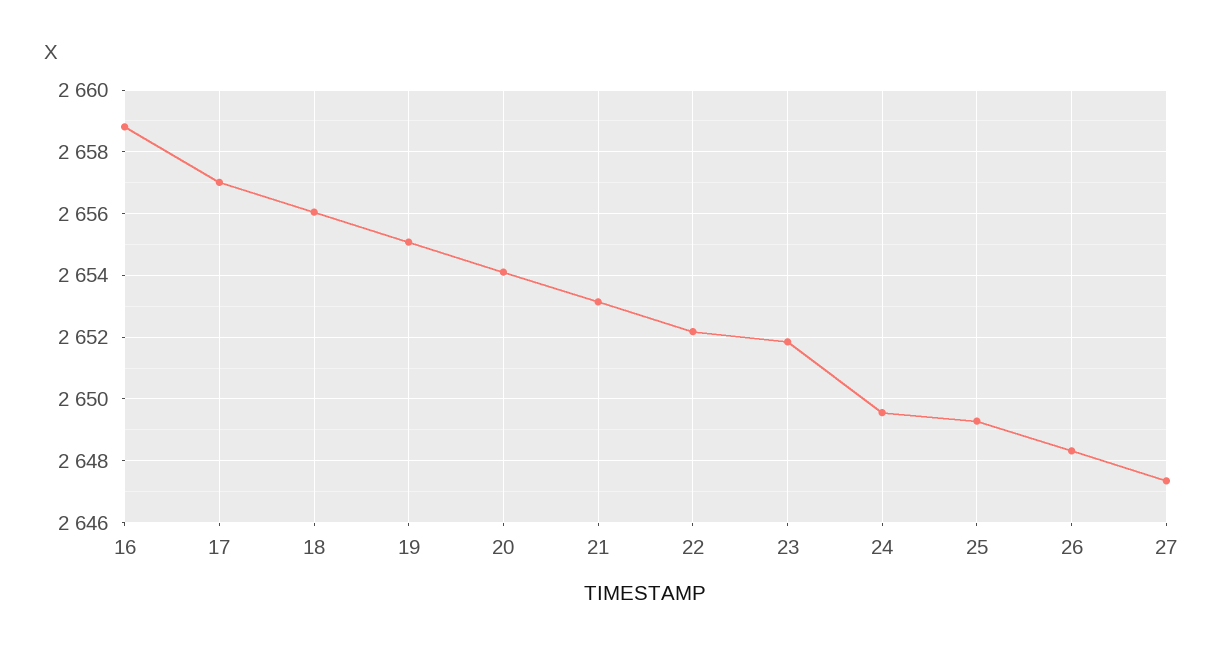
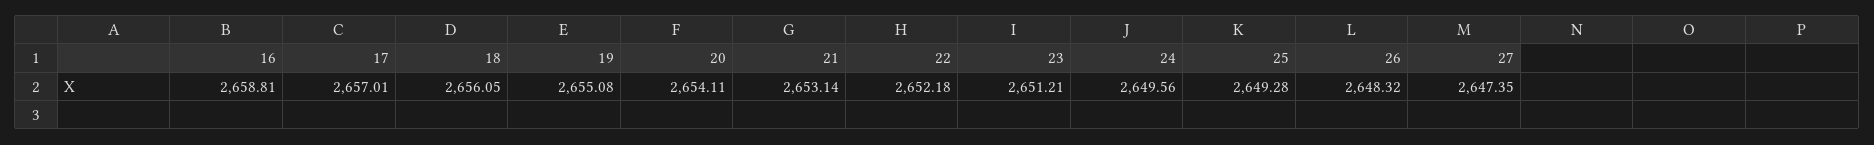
  {
    "16": 2658.81,
    "17": 2657.01,
    "18": 2656.05,
    "19": 2655.08,
    "20": 2654.11,
    "21": 2653.14,
    "22": 2652.18,
-   "23": 2651.8,
+   "23": 2651.21,
    "24": 2649.56,
    "25": 2649.28,
    "26": 2648.32,
    "27": 2647.35
  }

